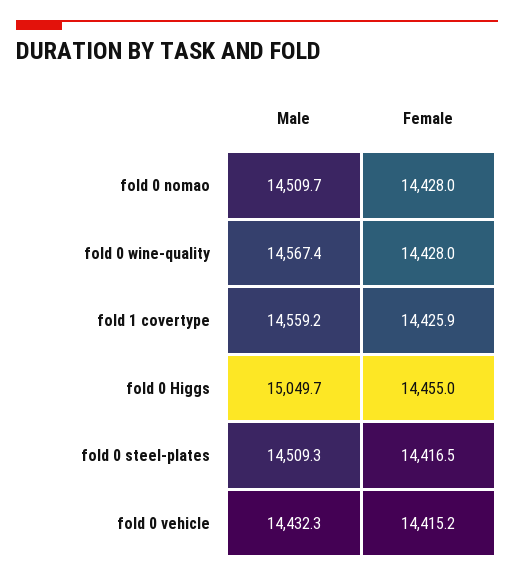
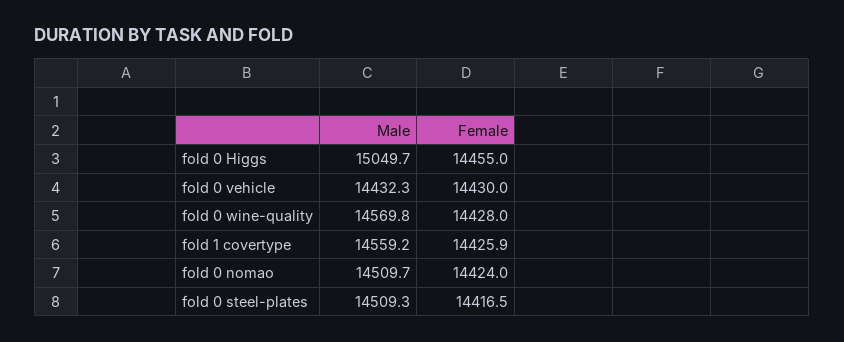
  {
    "Male": {
      "fold 0 nomao": 14509.7,
-     "fold 0 wine-quality": 14567.4,
+     "fold 0 wine-quality": 14569.8,
      "fold 1 covertype": 14559.2,
      "fold 0 Higgs": 15049.7,
      "fold 0 steel-plates": 14509.3,
      "fold 0 vehicle": 14432.3
    },
    "Female": {
-     "fold 0 nomao": 14428,
+     "fold 0 nomao": 14424,
      "fold 0 wine-quality": 14428,
      "fold 1 covertype": 14425.9,
      "fold 0 Higgs": 14455,
      "fold 0 steel-plates": 14416.5,
-     "fold 0 vehicle": 14415.2
+     "fold 0 vehicle": 14430
    }
  }

